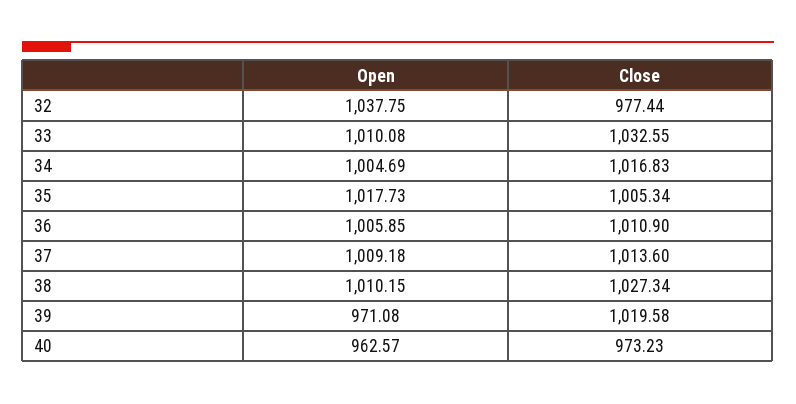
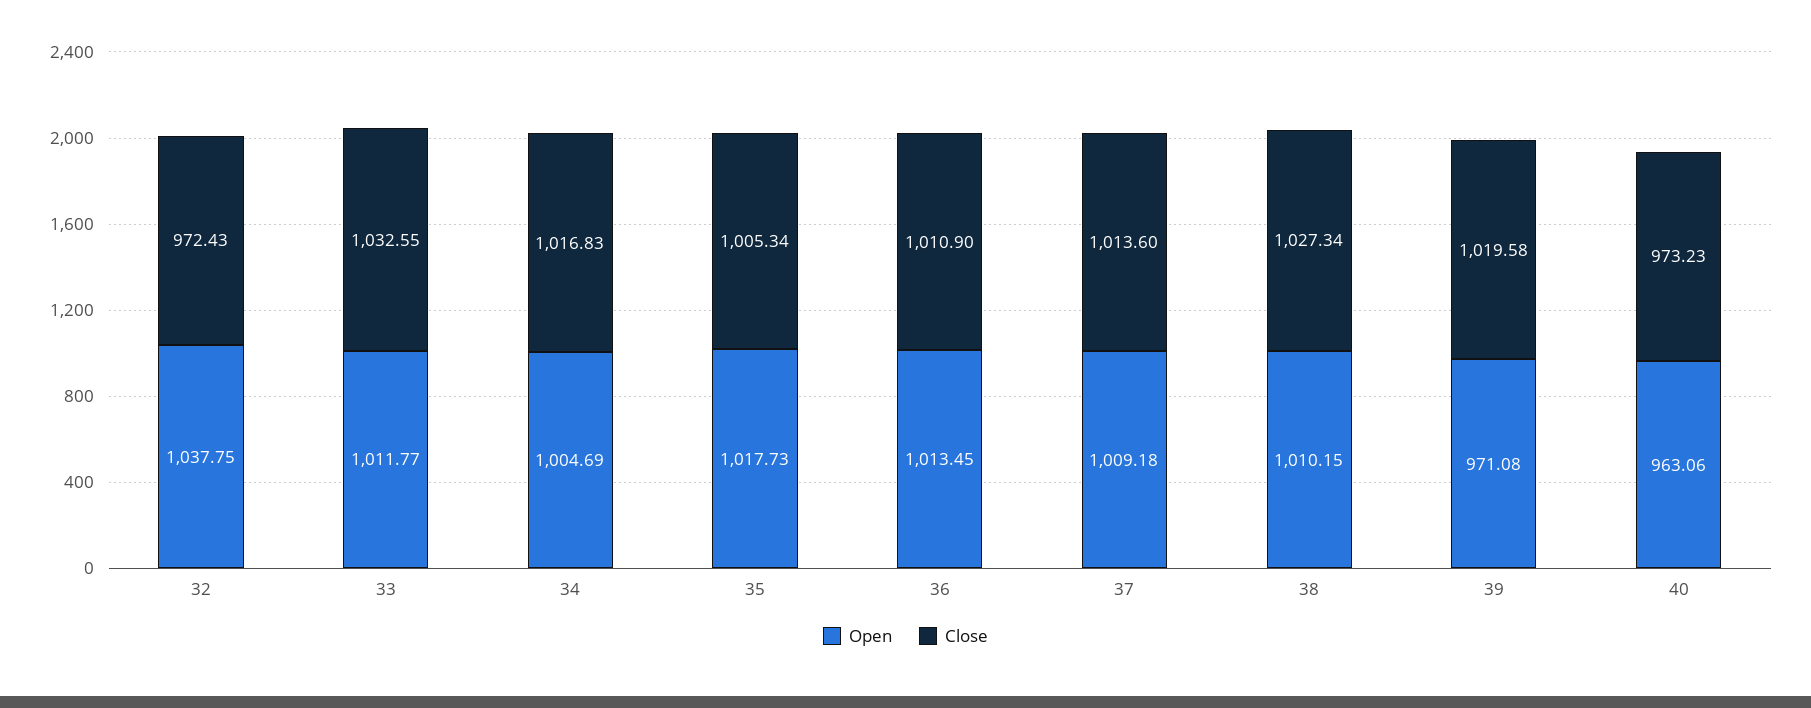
  {
    "Open": {
      "32": 1037.75,
-     "33": 1010.08,
+     "33": 1011.77,
      "34": 1004.69,
      "35": 1017.73,
-     "36": 1005.85,
+     "36": 1013.45,
      "37": 1009.18,
      "38": 1010.15,
      "39": 971.08,
-     "40": 962.57
+     "40": 963.06
    },
    "Close": {
-     "32": 977.44,
+     "32": 972.43,
      "33": 1032.55,
      "34": 1016.83,
      "35": 1005.34,
      "36": 1010.9,
      "37": 1013.6,
      "38": 1027.34,
      "39": 1019.58,
      "40": 973.23
    }
  }

